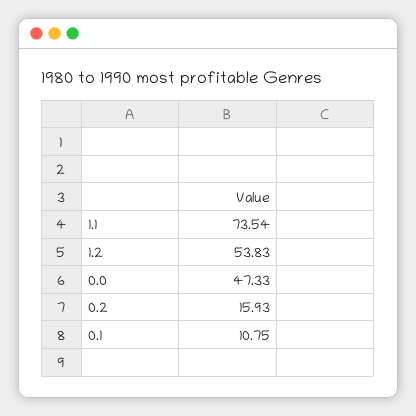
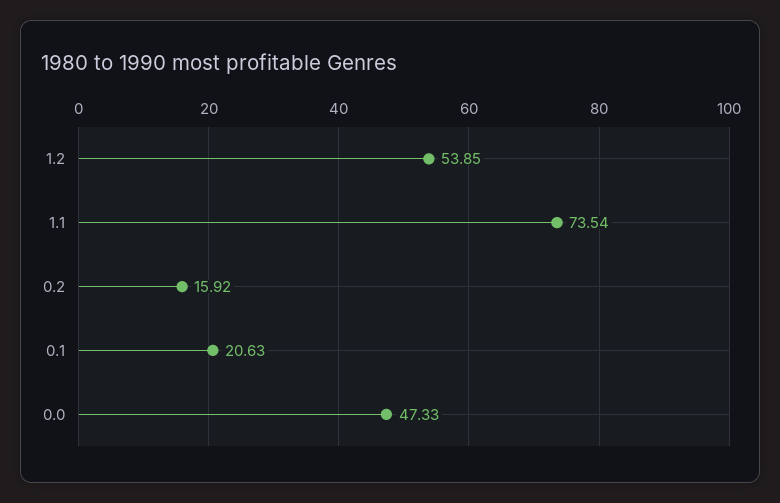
  {
    "1.1": 73.54,
-   "1.2": 53.83,
+   "1.2": 53.85,
    "0.0": 47.33,
-   "0.2": 15.93,
+   "0.2": 15.92,
-   "0.1": 10.75
+   "0.1": 20.63
  }

